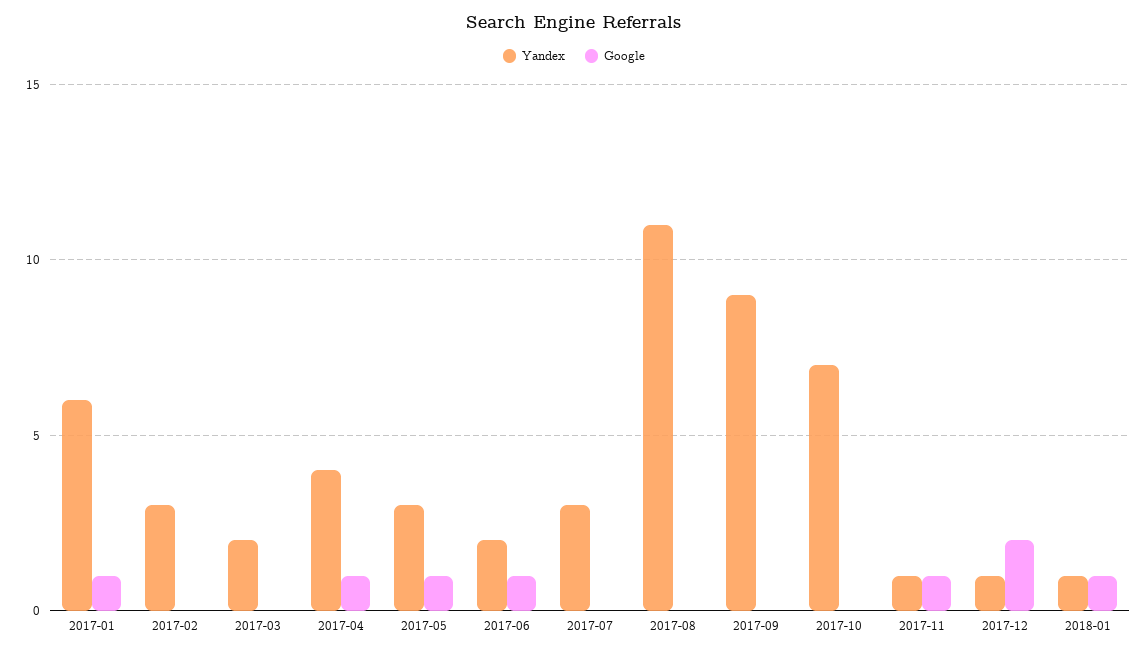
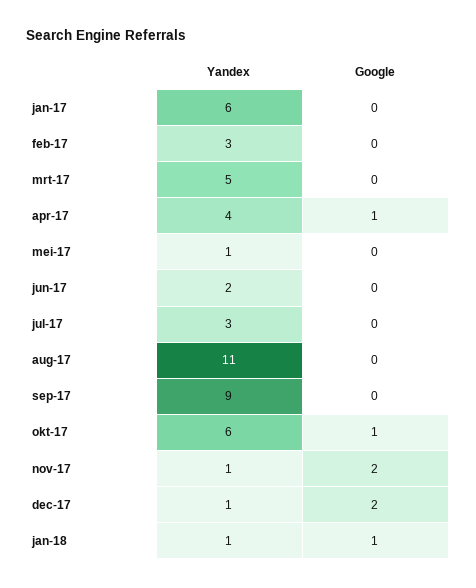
  {
    "Yandex": {
      "2017-01": 6,
      "2017-02": 3,
-     "2017-03": 2,
+     "2017-03": 5,
      "2017-04": 4,
-     "2017-05": 3,
+     "2017-05": 1,
      "2017-06": 2,
      "2017-07": 3,
      "2017-08": 11,
      "2017-09": 9,
-     "2017-10": 7,
+     "2017-10": 6,
      "2017-11": 1,
      "2017-12": 1,
      "2018-01": 1
    },
    "Google": {
-     "2017-01": 1,
+     "2017-01": 0,
      "2017-02": 0,
      "2017-03": 0,
      "2017-04": 1,
-     "2017-05": 1,
+     "2017-05": 0,
-     "2017-06": 1,
+     "2017-06": 0,
      "2017-07": 0,
      "2017-08": 0,
      "2017-09": 0,
-     "2017-10": 0,
+     "2017-10": 1,
-     "2017-11": 1,
+     "2017-11": 2,
      "2017-12": 2,
      "2018-01": 1
    }
  }

